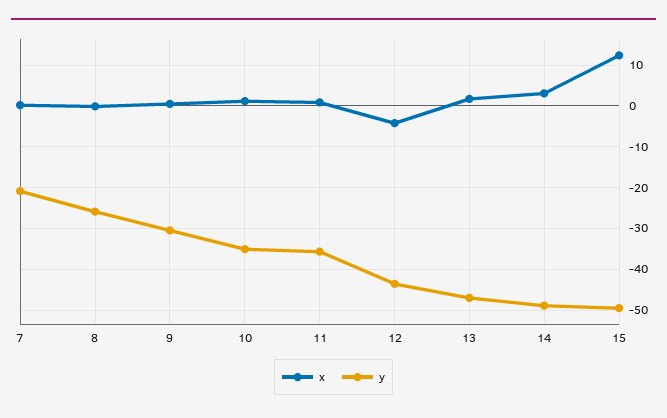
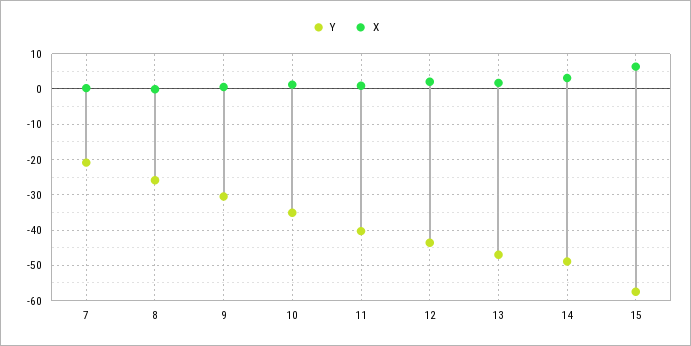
  {
    "x": {
      "7": 0,
      "8": 0,
      "9": 0,
      "10": 2,
      "11": 0,
-     "12": -4,
+     "12": 2,
      "13": 2,
      "14": 4,
-     "15": 12
+     "15": 6
    },
    "y": {
      "7": -20,
      "8": -26,
      "9": -30,
      "10": -36,
-     "11": -36,
+     "11": -40,
      "12": -44,
      "13": -48,
      "14": -48,
-     "15": -50
+     "15": -58
    }
  }

